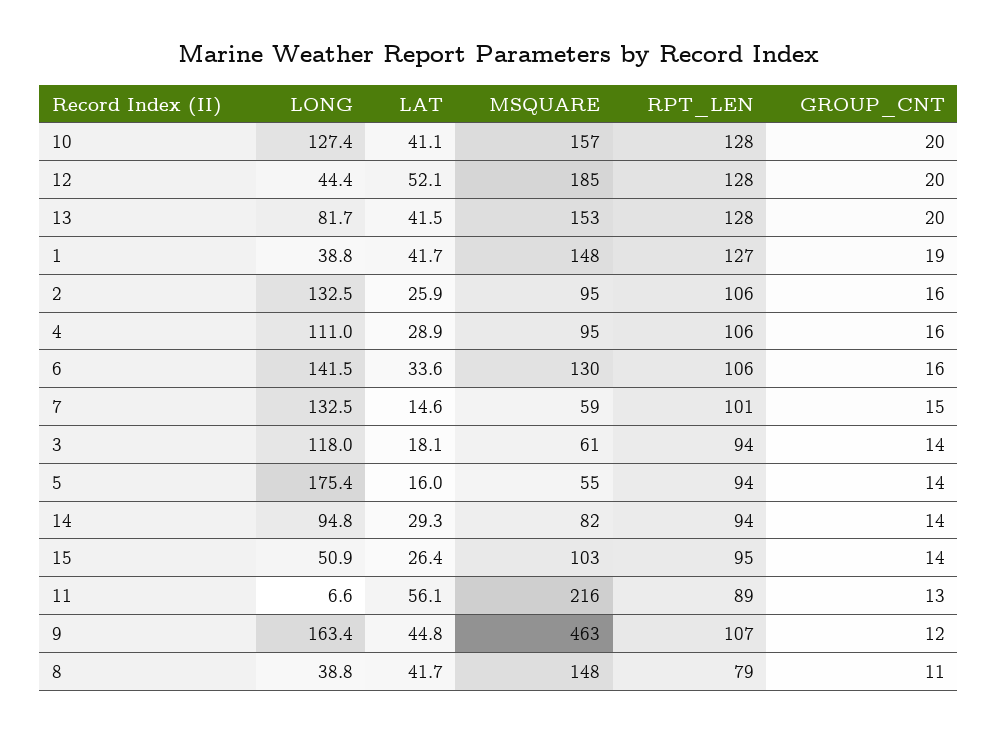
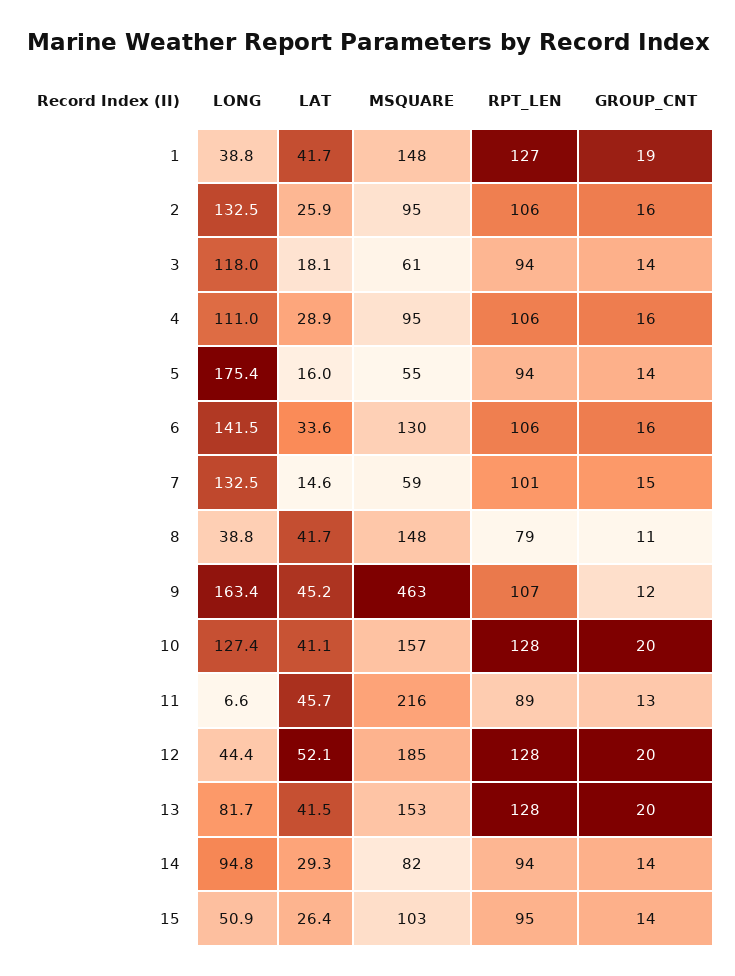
  {
    "LONG": {
      "10": 127.4,
      "12": 44.4,
      "13": 81.7,
      "1": 38.8,
      "2": 132.5,
      "4": 111,
      "6": 141.5,
      "7": 132.5,
      "3": 118,
      "5": 175.4,
      "14": 94.8,
      "15": 50.9,
      "11": 6.6,
      "9": 163.4,
      "8": 38.8
    },
    "LAT": {
      "10": 41.1,
      "12": 52.1,
      "13": 41.5,
      "1": 41.7,
      "2": 25.9,
      "4": 28.9,
      "6": 33.6,
      "7": 14.6,
      "3": 18.1,
      "5": 16,
      "14": 29.3,
      "15": 26.4,
-     "11": 56.1,
+     "11": 45.7,
-     "9": 44.8,
+     "9": 45.2,
      "8": 41.7
    },
    "MSQUARE": {
      "10": 157,
      "12": 185,
      "13": 153,
      "1": 148,
      "2": 95,
      "4": 95,
      "6": 130,
      "7": 59,
      "3": 61,
      "5": 55,
      "14": 82,
      "15": 103,
      "11": 216,
      "9": 463,
      "8": 148
    },
    "RPT_LEN": {
      "10": 128,
      "12": 128,
      "13": 128,
      "1": 127,
      "2": 106,
      "4": 106,
      "6": 106,
      "7": 101,
      "3": 94,
      "5": 94,
      "14": 94,
      "15": 95,
      "11": 89,
      "9": 107,
      "8": 79
    },
    "GROUP_CNT": {
      "10": 20,
      "12": 20,
      "13": 20,
      "1": 19,
      "2": 16,
      "4": 16,
      "6": 16,
      "7": 15,
      "3": 14,
      "5": 14,
      "14": 14,
      "15": 14,
      "11": 13,
      "9": 12,
      "8": 11
    }
  }

